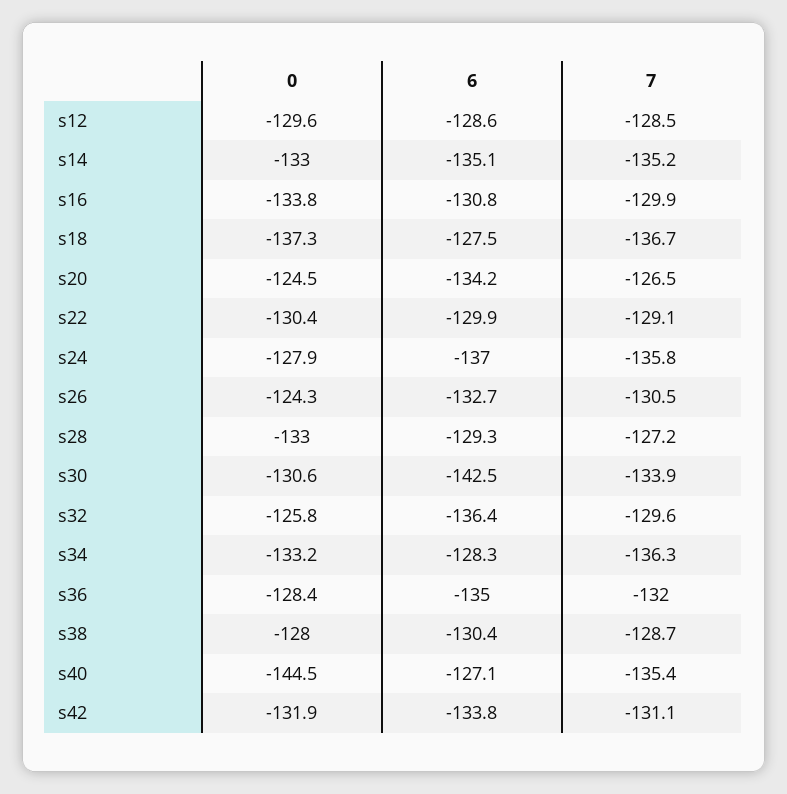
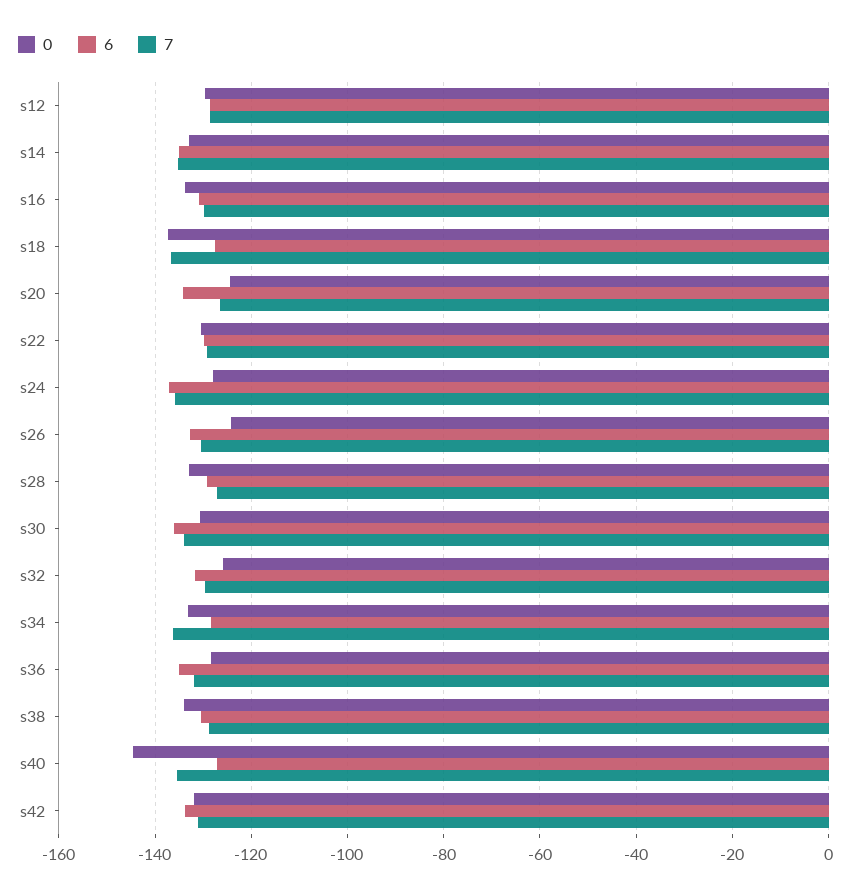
  {
    "0": {
      "s12": -129.6,
      "s14": -133,
      "s16": -133.8,
      "s18": -137.3,
      "s20": -124.5,
      "s22": -130.4,
      "s24": -127.9,
      "s26": -124.3,
      "s28": -133,
      "s30": -130.6,
      "s32": -125.8,
      "s34": -133.2,
      "s36": -128.4,
-     "s38": -128,
+     "s38": -134,
      "s40": -144.5,
      "s42": -131.9
    },
    "6": {
      "s12": -128.6,
      "s14": -135.1,
      "s16": -130.8,
      "s18": -127.5,
      "s20": -134.2,
      "s22": -129.9,
      "s24": -137,
      "s26": -132.7,
      "s28": -129.3,
-     "s30": -142.5,
+     "s30": -136,
-     "s32": -136.4,
+     "s32": -132,
      "s34": -128.3,
      "s36": -135,
      "s38": -130.4,
      "s40": -127.1,
      "s42": -133.8
    },
    "7": {
      "s12": -128.5,
      "s14": -135.2,
      "s16": -129.9,
      "s18": -136.7,
      "s20": -126.5,
      "s22": -129.1,
      "s24": -135.8,
      "s26": -130.5,
      "s28": -127.2,
      "s30": -133.9,
      "s32": -129.6,
      "s34": -136.3,
      "s36": -132,
      "s38": -128.7,
      "s40": -135.4,
      "s42": -131.1
    }
  }

